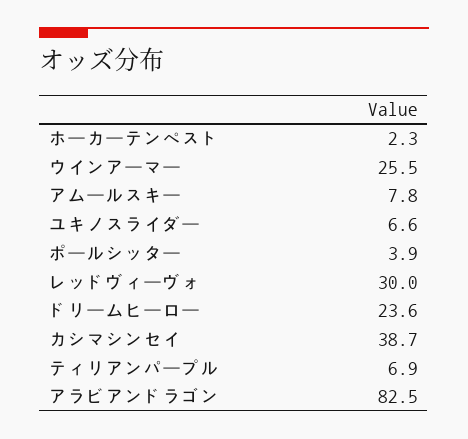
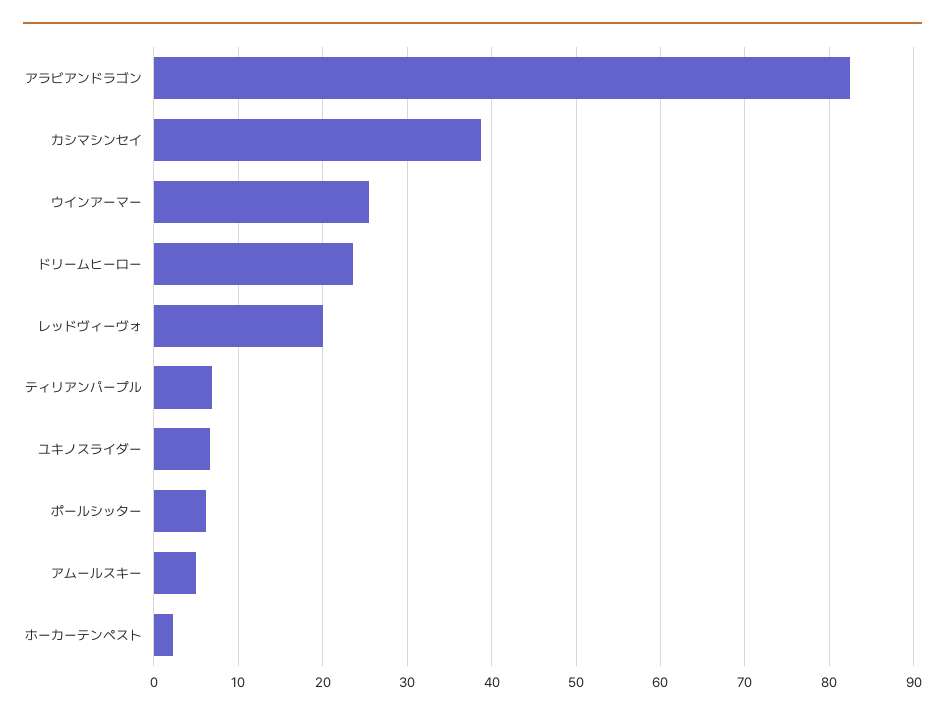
  {
    "ホーカーテンペスト": 2.3,
    "ウインアーマー": 25.5,
-   "アムールスキー": 7.8,
+   "アムールスキー": 5,
    "ユキノスライダー": 6.6,
-   "ポールシッター": 3.9,
+   "ポールシッター": 6,
-   "レッドヴィーヴォ": 30,
+   "レッドヴィーヴォ": 20,
    "ドリームヒーロー": 23.6,
    "カシマシンセイ": 38.7,
    "ティリアンパープル": 6.9,
    "アラビアンドラゴン": 82.5
  }

